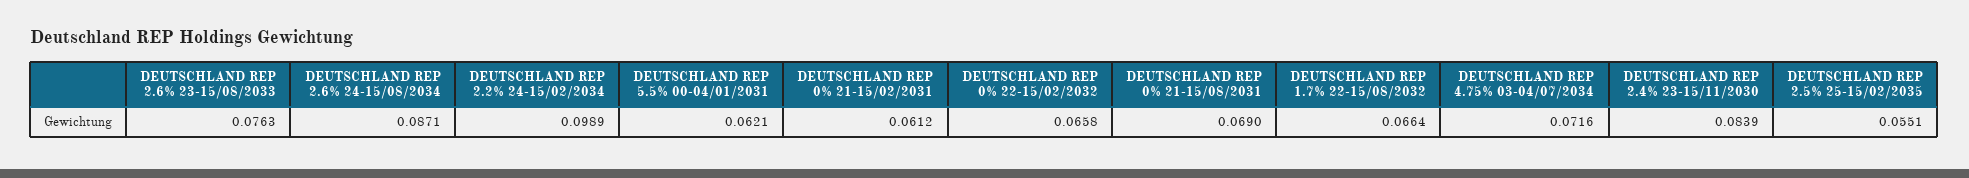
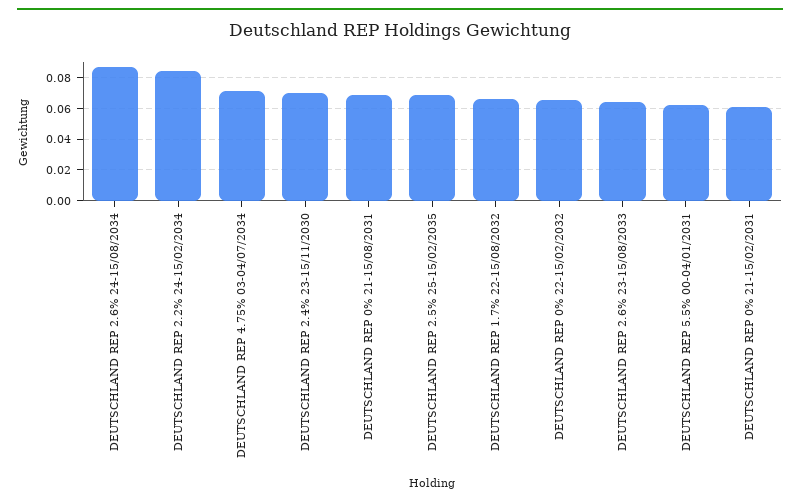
  {
-   "DEUTSCHLAND REP 2.6% 23-15/08/2033": 0.0763,
+   "DEUTSCHLAND REP 2.6% 23-15/08/2033": 0.065,
    "DEUTSCHLAND REP 2.6% 24-15/08/2034": 0.0871,
-   "DEUTSCHLAND REP 2.2% 24-15/02/2034": 0.0989,
+   "DEUTSCHLAND REP 2.2% 24-15/02/2034": 0.085,
    "DEUTSCHLAND REP 5.5% 00-04/01/2031": 0.0621,
    "DEUTSCHLAND REP 0% 21-15/02/2031": 0.0612,
    "DEUTSCHLAND REP 0% 22-15/02/2032": 0.0658,
    "DEUTSCHLAND REP 0% 21-15/08/2031": 0.069,
    "DEUTSCHLAND REP 1.7% 22-15/08/2032": 0.0664,
    "DEUTSCHLAND REP 4.75% 03-04/07/2034": 0.0716,
-   "DEUTSCHLAND REP 2.4% 23-15/11/2030": 0.0839,
+   "DEUTSCHLAND REP 2.4% 23-15/11/2030": 0.07,
-   "DEUTSCHLAND REP 2.5% 25-15/02/2035": 0.0551
+   "DEUTSCHLAND REP 2.5% 25-15/02/2035": 0.07
  }

